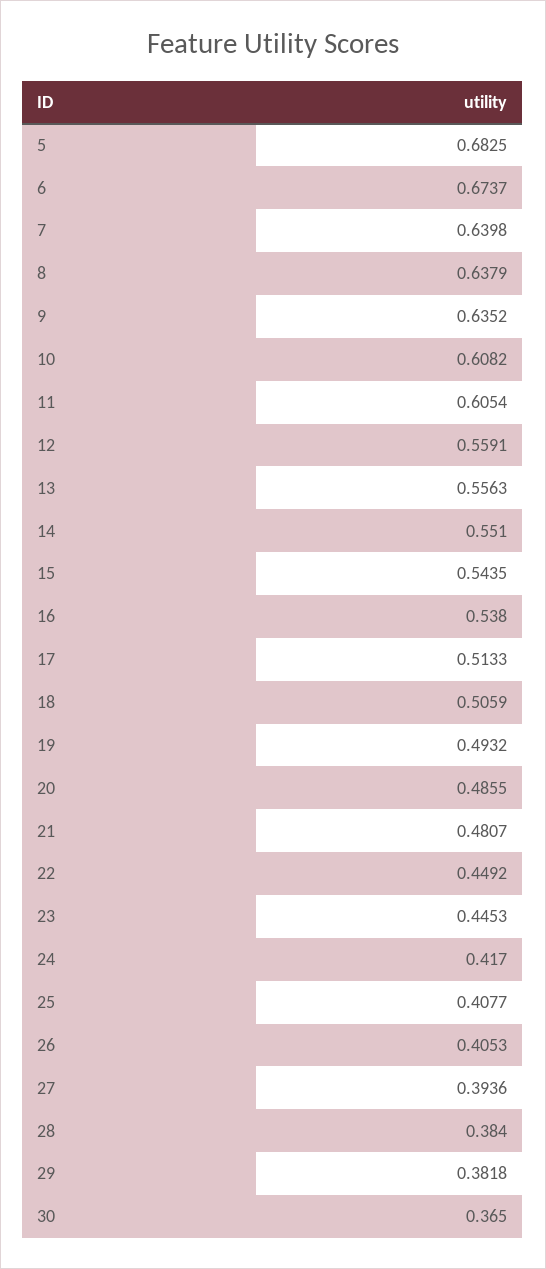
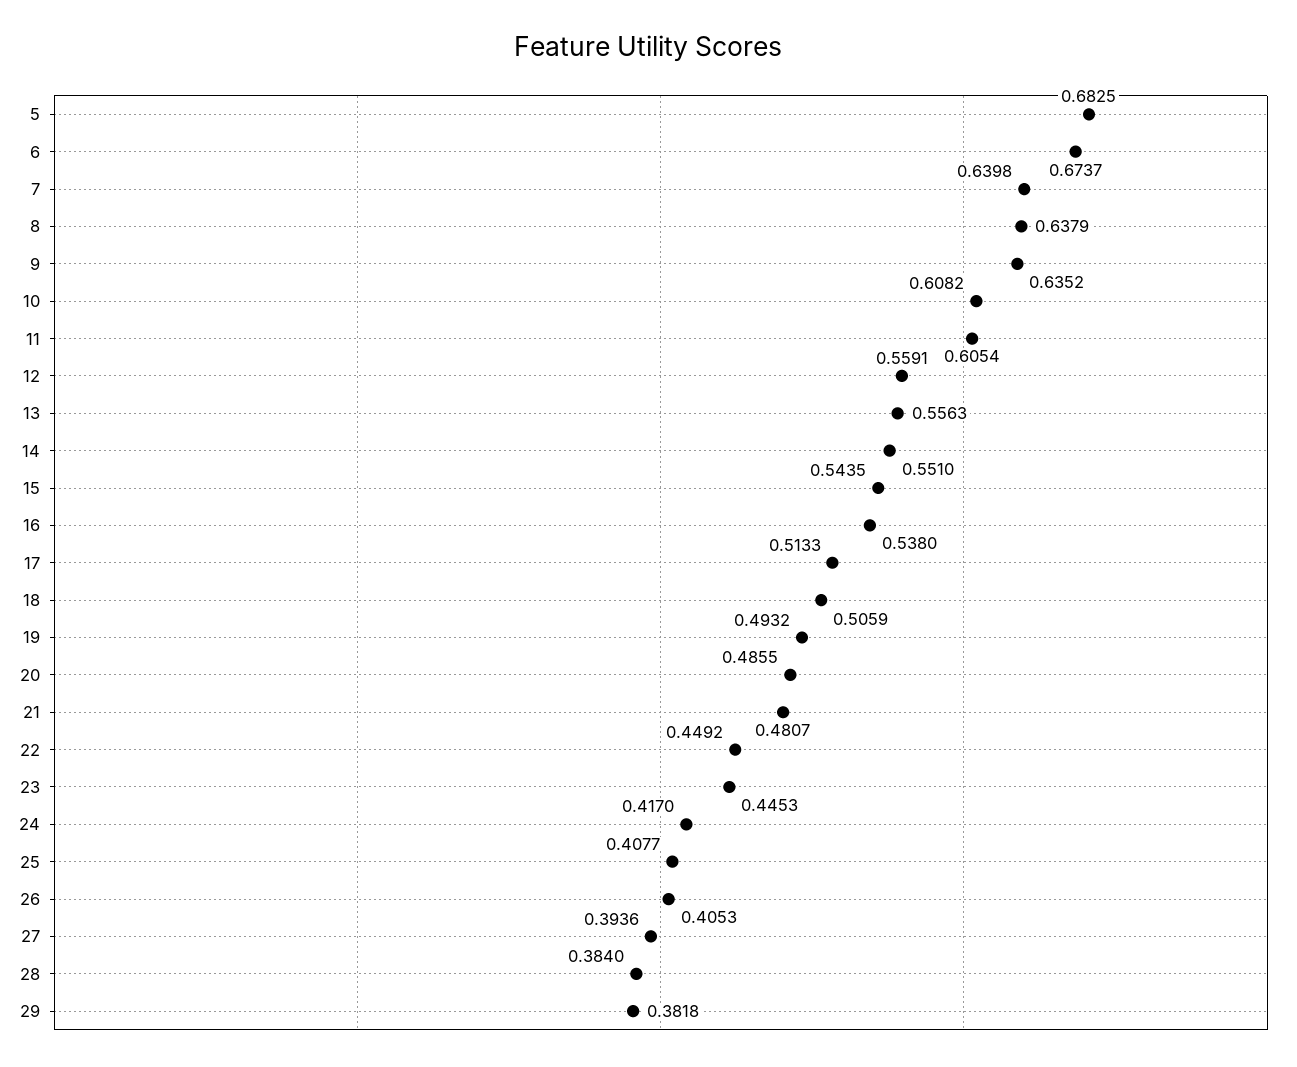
  {
    "5": 0.6825,
    "6": 0.6737,
    "7": 0.6398,
    "8": 0.6379,
    "9": 0.6352,
    "10": 0.6082,
    "11": 0.6054,
    "12": 0.5591,
    "13": 0.5563,
    "14": 0.551,
    "15": 0.5435,
    "16": 0.538,
    "17": 0.5133,
    "18": 0.5059,
    "19": 0.4932,
    "20": 0.4855,
    "21": 0.4807,
    "22": 0.4492,
    "23": 0.4453,
    "24": 0.417,
    "25": 0.4077,
    "26": 0.4053,
    "27": 0.3936,
    "28": 0.384,
-   "29": 0.3818,
+   "29": 0.3818
-   "30": 0.365
  }

